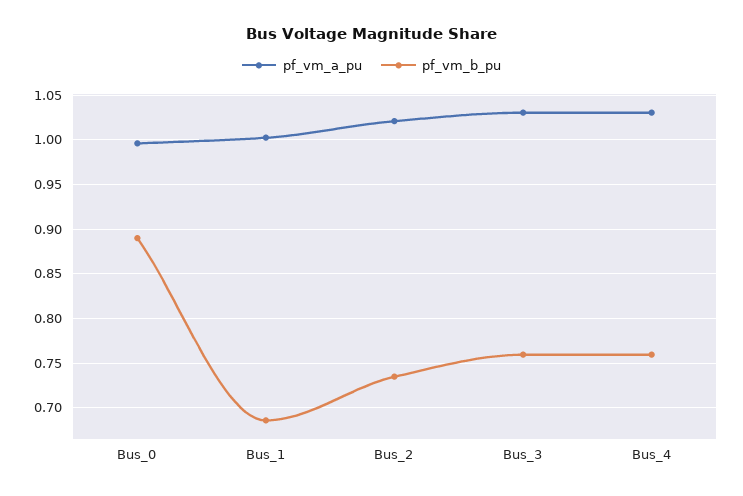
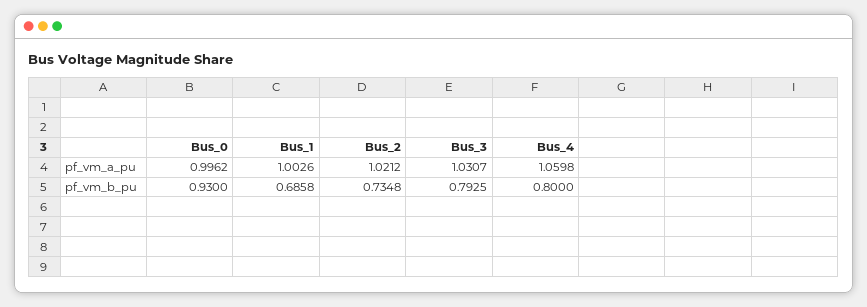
  {
    "pf_vm_a_pu": {
      "Bus_0": 0.9962,
      "Bus_1": 1.0026,
      "Bus_2": 1.0212,
      "Bus_3": 1.0307,
-     "Bus_4": 1.03
+     "Bus_4": 1.0598
    },
    "pf_vm_b_pu": {
-     "Bus_0": 0.89,
+     "Bus_0": 0.93,
      "Bus_1": 0.6858,
      "Bus_2": 0.7348,
-     "Bus_3": 0.76,
+     "Bus_3": 0.7925,
-     "Bus_4": 0.76
+     "Bus_4": 0.8
    }
  }

